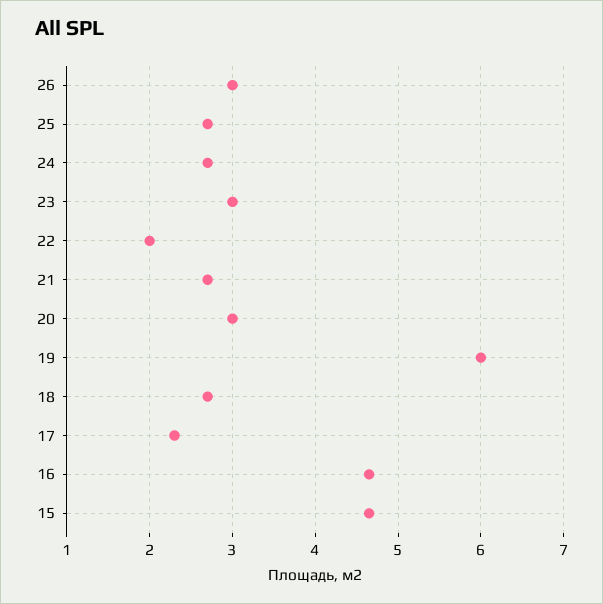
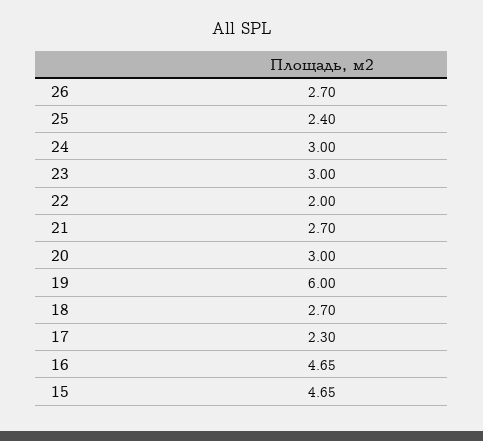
  {
-   "26": 3,
+   "26": 2.7,
-   "25": 2.7,
+   "25": 2.4,
-   "24": 2.7,
+   "24": 3,
    "23": 3,
    "22": 2,
    "21": 2.7,
    "20": 3,
    "19": 6,
    "18": 2.7,
    "17": 2.3,
    "16": 4.65,
    "15": 4.65
  }

